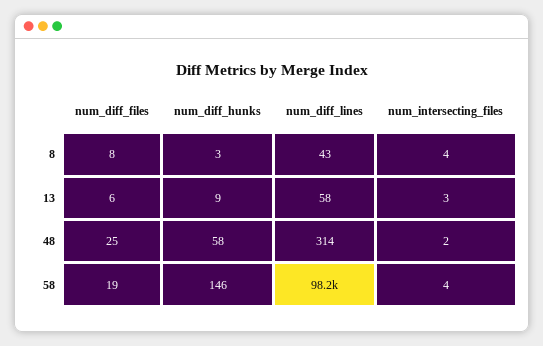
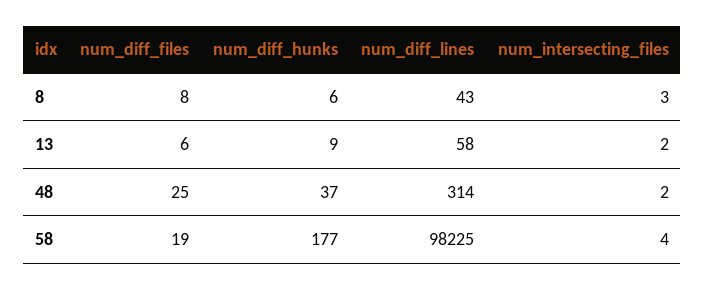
  {
    "num_diff_files": {
      "8": 8,
      "13": 6,
      "48": 25,
      "58": 19
    },
    "num_diff_hunks": {
-     "8": 3,
+     "8": 6,
      "13": 9,
-     "48": 58,
+     "48": 37,
-     "58": 146
+     "58": 177
    },
    "num_diff_lines": {
      "8": 43,
      "13": 58,
      "48": 314,
      "58": 98225
    },
    "num_intersecting_files": {
-     "8": 4,
+     "8": 3,
-     "13": 3,
+     "13": 2,
      "48": 2,
      "58": 4
    }
  }

